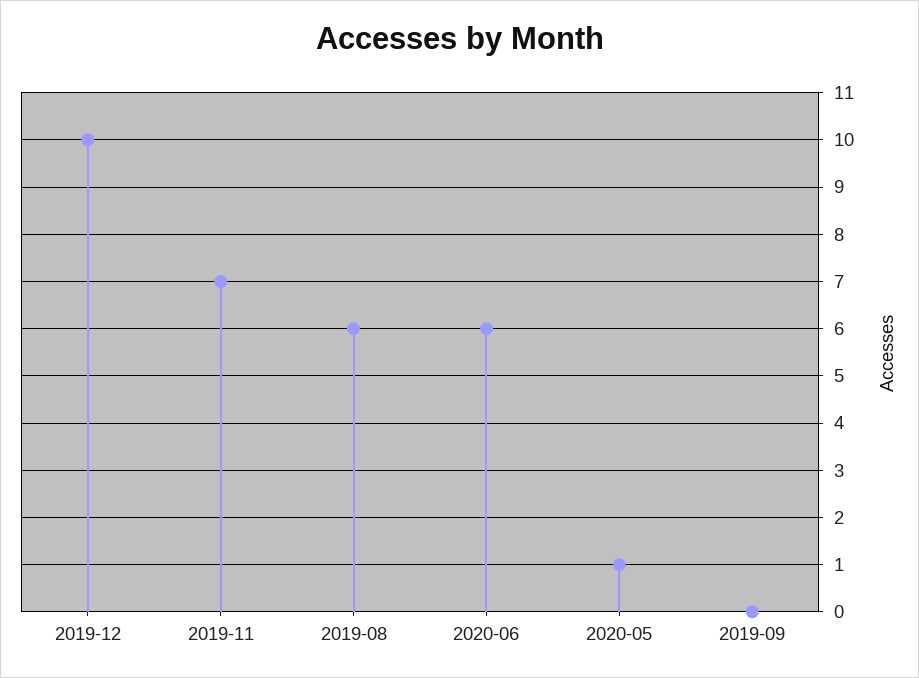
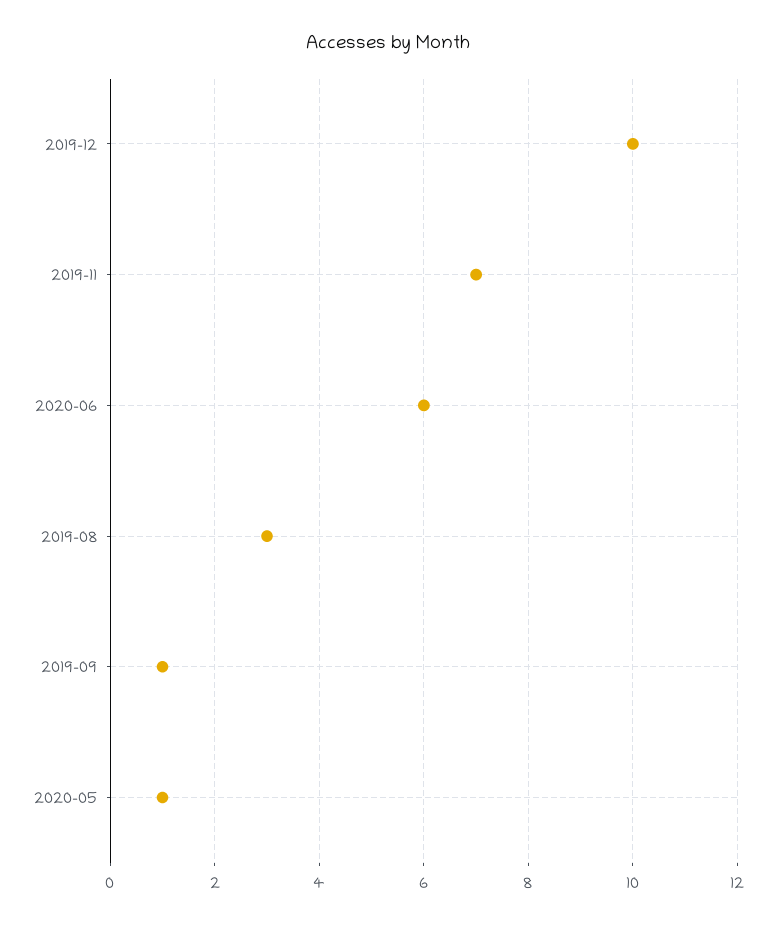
  {
    "2019-12": 10,
    "2019-11": 7,
-   "2019-08": 6,
+   "2019-08": 3,
    "2020-06": 6,
    "2020-05": 1,
-   "2019-09": 0
+   "2019-09": 1
  }

